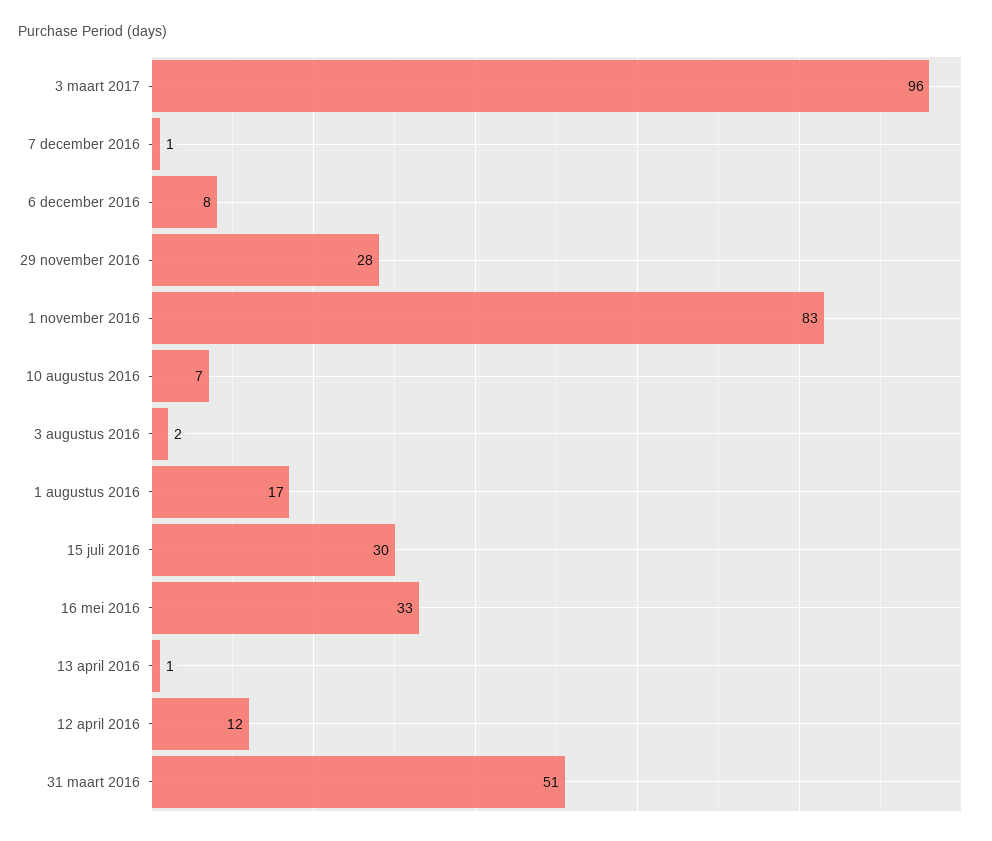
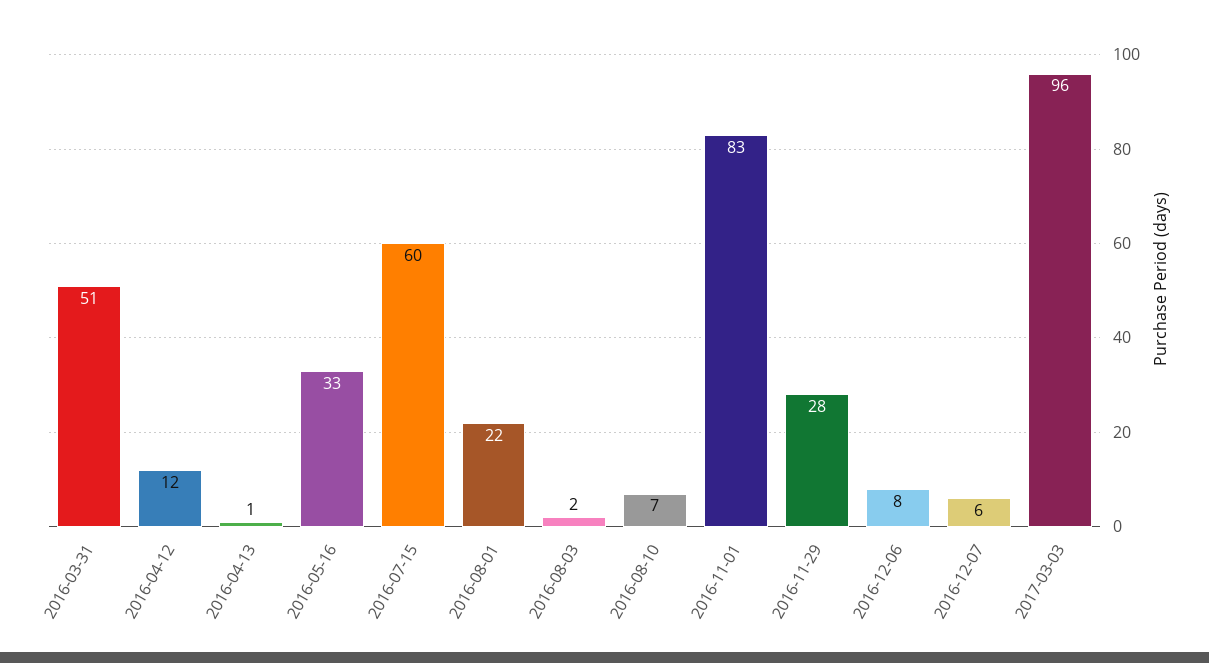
  {
    "3 maart 2017": 96,
-   "7 december 2016": 1,
+   "7 december 2016": 6,
    "6 december 2016": 8,
    "29 november 2016": 28,
    "1 november 2016": 83,
    "10 augustus 2016": 7,
    "3 augustus 2016": 2,
-   "1 augustus 2016": 17,
+   "1 augustus 2016": 22,
-   "15 juli 2016": 30,
+   "15 juli 2016": 60,
    "16 mei 2016": 33,
    "13 april 2016": 1,
    "12 april 2016": 12,
    "31 maart 2016": 51
  }

